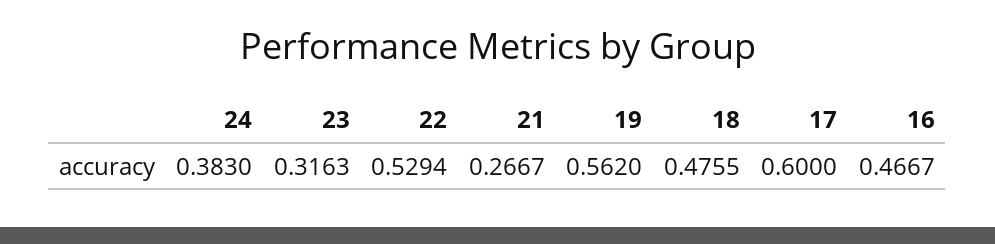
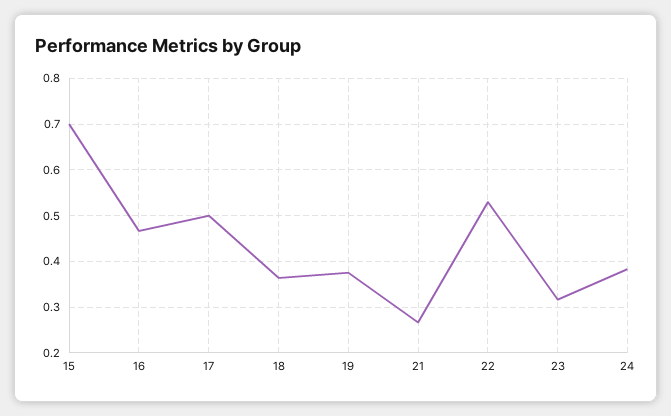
  {
    "24": 0.383,
    "23": 0.3163,
    "22": 0.5294,
    "21": 0.2667,
-   "19": 0.562,
+   "19": 0.38,
-   "18": 0.4755,
+   "18": 0.36,
-   "17": 0.6,
+   "17": 0.5,
-   "16": 0.4667
+   "16": 0.4667,
+   "15": 0.7
  }

